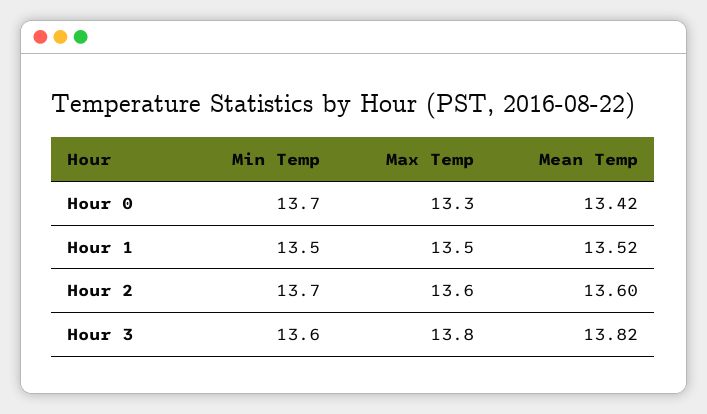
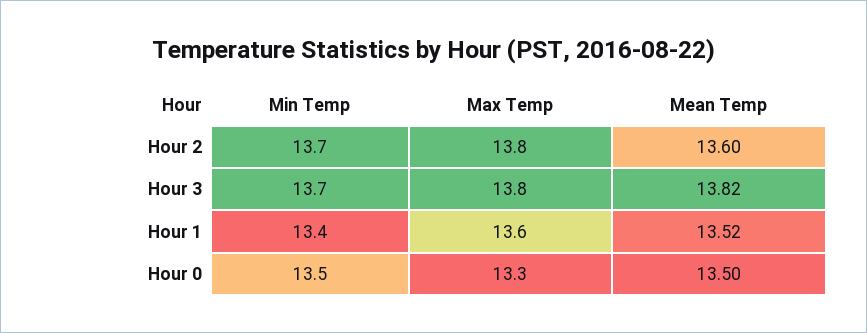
  {
    "Min Temp": {
-     "Hour 0": 13.7,
+     "Hour 0": 13.5,
-     "Hour 1": 13.5,
+     "Hour 1": 13.4,
      "Hour 2": 13.7,
-     "Hour 3": 13.6
+     "Hour 3": 13.7
    },
    "Max Temp": {
      "Hour 0": 13.3,
-     "Hour 1": 13.5,
+     "Hour 1": 13.6,
-     "Hour 2": 13.6,
+     "Hour 2": 13.8,
      "Hour 3": 13.8
    },
    "Mean Temp": {
-     "Hour 0": 13.42,
+     "Hour 0": 13.5,
      "Hour 1": 13.52,
      "Hour 2": 13.6,
      "Hour 3": 13.82
    }
  }

